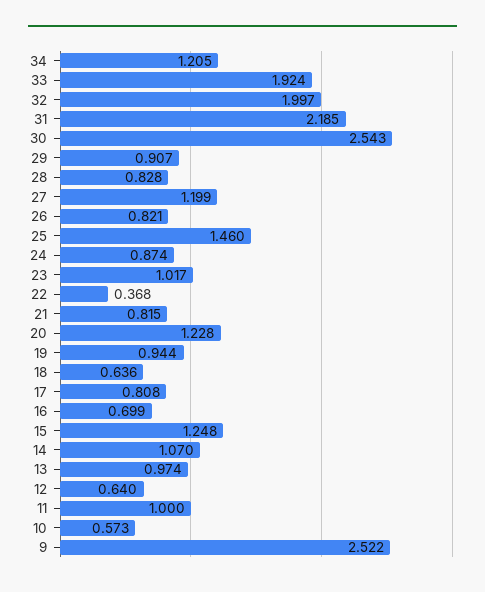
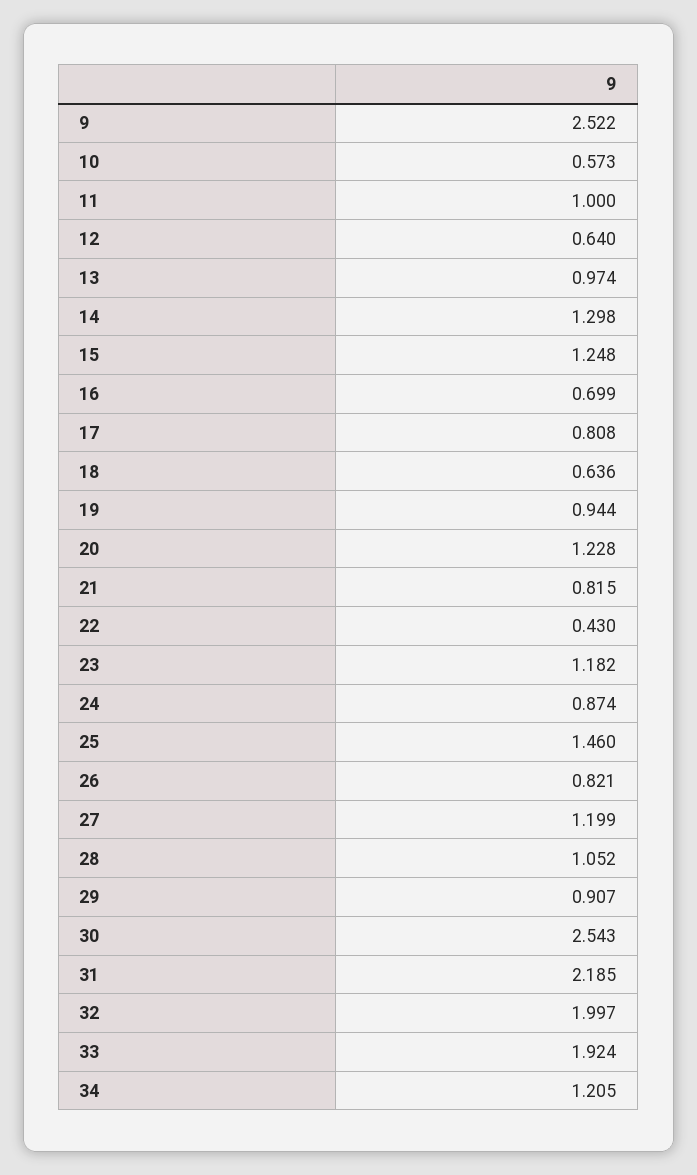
  {
    "34": 1.205,
    "33": 1.924,
    "32": 1.997,
    "31": 2.185,
    "30": 2.543,
    "29": 0.907,
-   "28": 0.828,
+   "28": 1.052,
    "27": 1.199,
    "26": 0.821,
    "25": 1.46,
    "24": 0.874,
-   "23": 1.017,
+   "23": 1.182,
-   "22": 0.368,
+   "22": 0.43,
    "21": 0.815,
    "20": 1.228,
    "19": 0.944,
    "18": 0.636,
    "17": 0.808,
    "16": 0.699,
    "15": 1.248,
-   "14": 1.07,
+   "14": 1.298,
    "13": 0.974,
    "12": 0.64,
    "11": 1,
    "10": 0.573,
    "9": 2.522
  }

